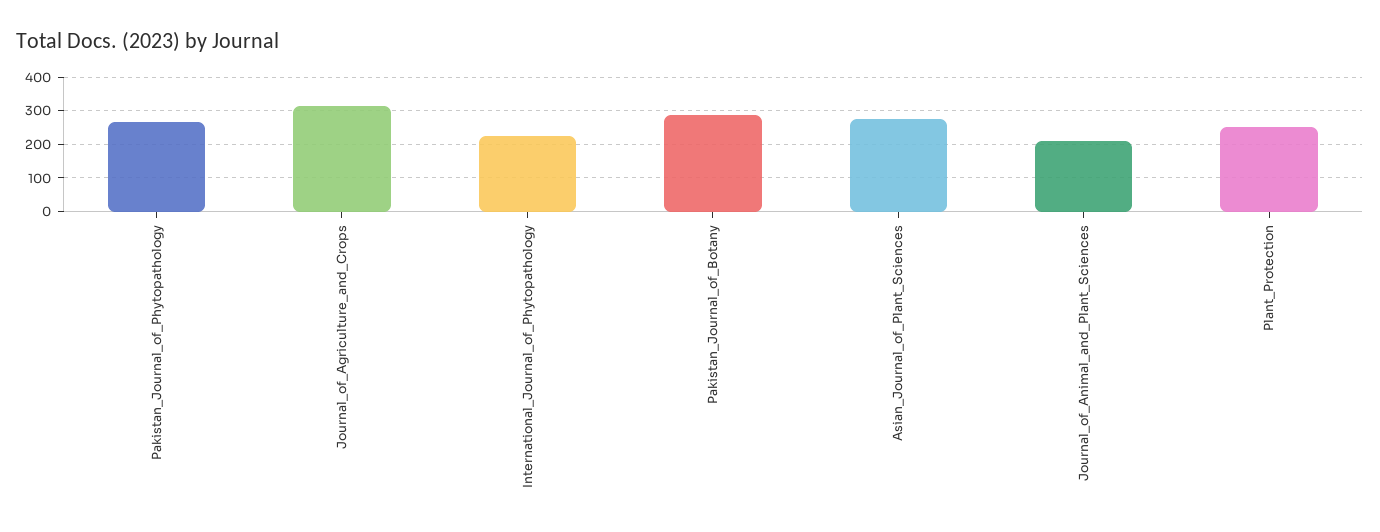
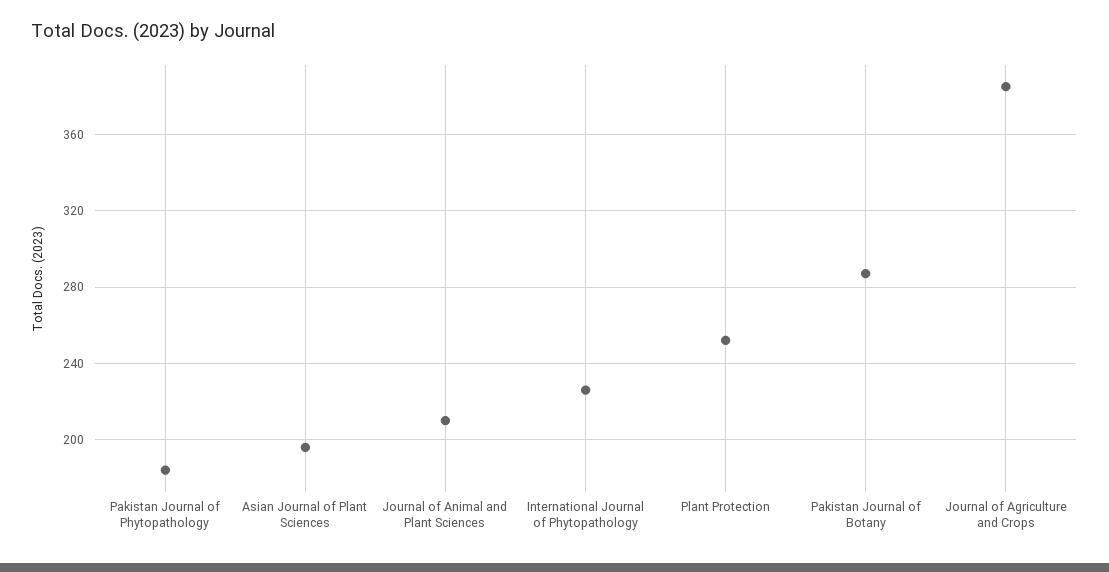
  {
-   "Pakistan_Journal_of_Phytopathology": 260,
+   "Pakistan_Journal_of_Phytopathology": 185,
-   "Journal_of_Agriculture_and_Crops": 320,
+   "Journal_of_Agriculture_and_Crops": 385,
    "International_Journal_of_Phytopathology": 225,
    "Pakistan_Journal_of_Botany": 285,
-   "Asian_Journal_of_Plant_Sciences": 280,
+   "Asian_Journal_of_Plant_Sciences": 195,
    "Journal_of_Animal_and_Plant_Sciences": 210,
    "Plant_Protection": 250
  }

